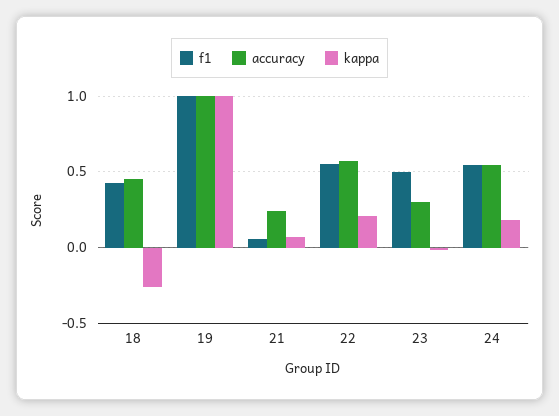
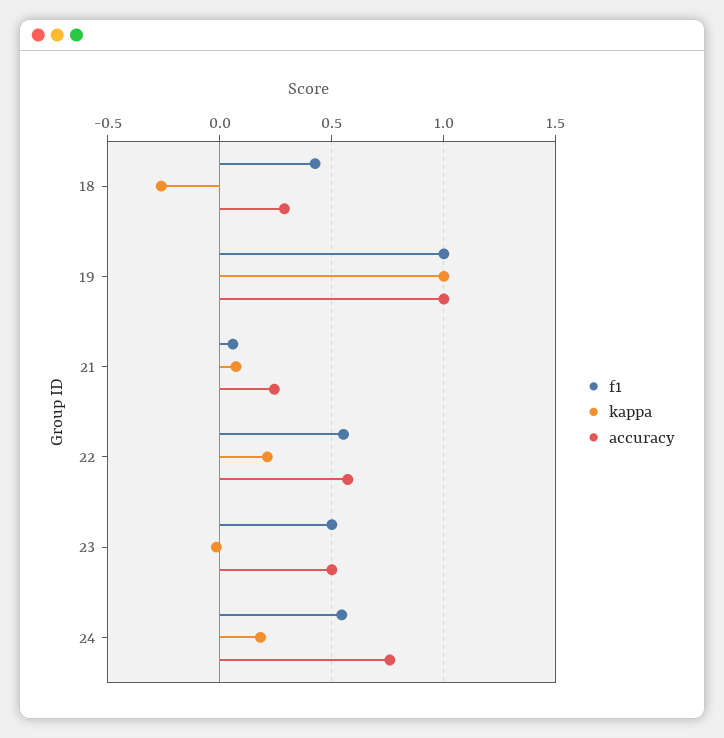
  {
    "f1": {
      "18": 0.45,
      "19": 1,
      "21": 0.05,
      "22": 0.55,
      "23": 0.5,
      "24": 0.55
    },
    "accuracy": {
-     "18": 0.45,
+     "18": 0.3,
      "19": 1,
      "21": 0.25,
      "22": 0.55,
-     "23": 0.3,
+     "23": 0.5,
-     "24": 0.55
+     "24": 0.75
    },
    "kappa": {
      "18": -0.25,
      "19": 1,
      "21": 0.05,
      "22": 0.2,
      "23": 0,
      "24": 0.2
    }
  }

